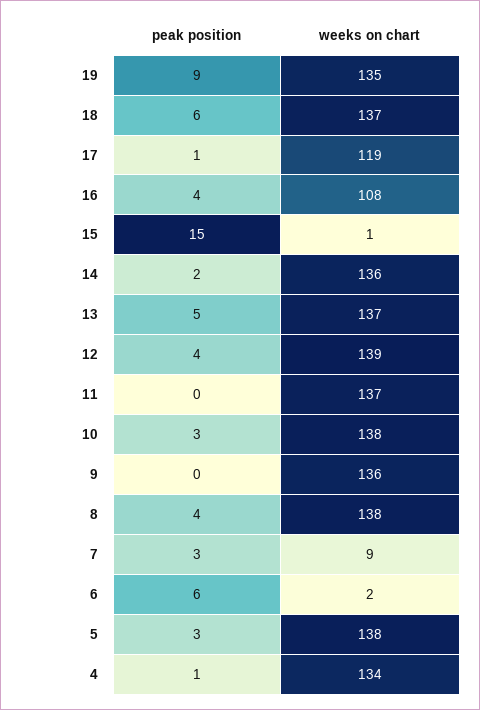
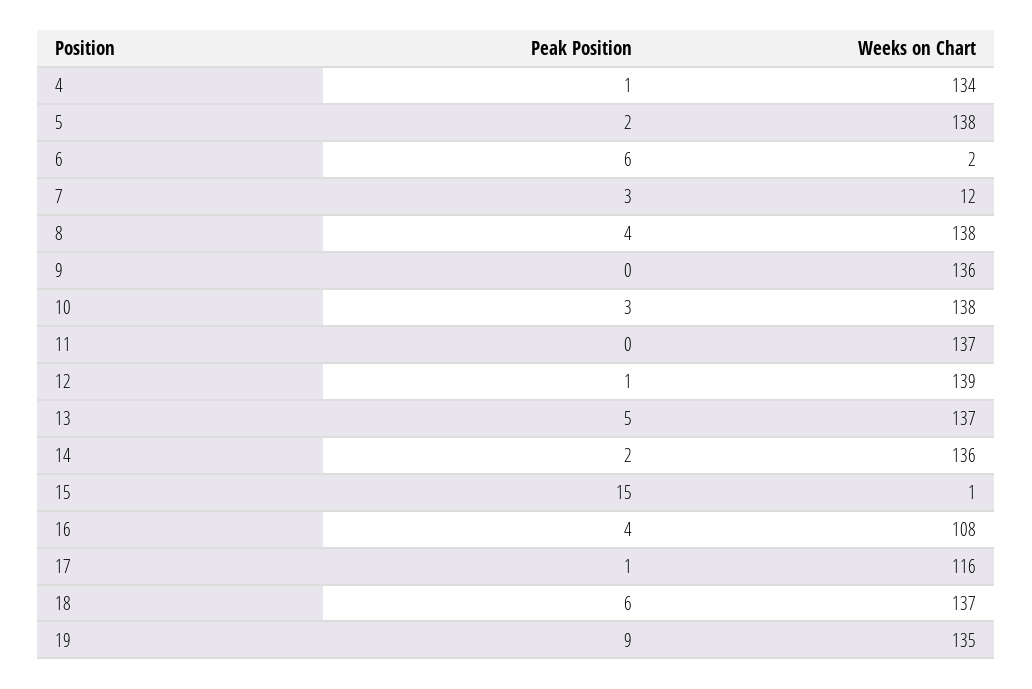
  {
    "peak position": {
      "19": 9,
      "18": 6,
      "17": 1,
      "16": 4,
      "15": 15,
      "14": 2,
      "13": 5,
-     "12": 4,
+     "12": 1,
      "11": 0,
      "10": 3,
      "9": 0,
      "8": 4,
      "7": 3,
      "6": 6,
-     "5": 3,
+     "5": 2,
      "4": 1
    },
    "weeks on chart": {
      "19": 135,
      "18": 137,
-     "17": 119,
+     "17": 116,
      "16": 108,
      "15": 1,
      "14": 136,
      "13": 137,
      "12": 139,
      "11": 137,
      "10": 138,
      "9": 136,
      "8": 138,
-     "7": 9,
+     "7": 12,
      "6": 2,
      "5": 138,
      "4": 134
    }
  }

